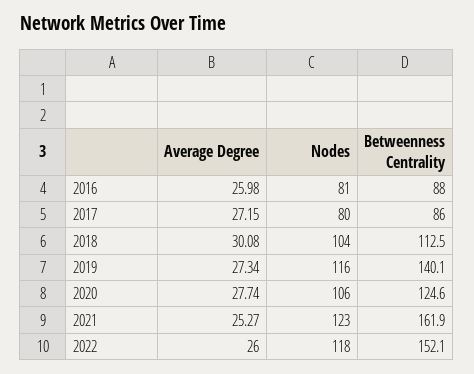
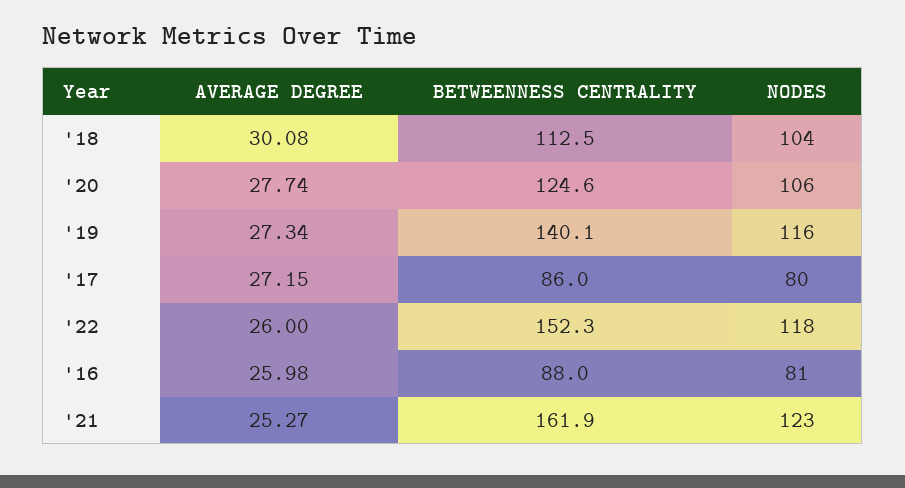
  {
    "Average Degree": {
      "2016": 25.98,
      "2017": 27.15,
      "2018": 30.08,
      "2019": 27.34,
      "2020": 27.74,
      "2021": 25.27,
      "2022": 26
    },
    "Nodes": {
      "2016": 81,
      "2017": 80,
      "2018": 104,
      "2019": 116,
      "2020": 106,
      "2021": 123,
      "2022": 118
    },
    "Betweenness Centrality": {
      "2016": 88,
      "2017": 86,
      "2018": 112.5,
      "2019": 140.1,
      "2020": 124.6,
      "2021": 161.9,
-     "2022": 152.1
+     "2022": 152.3
    }
  }

